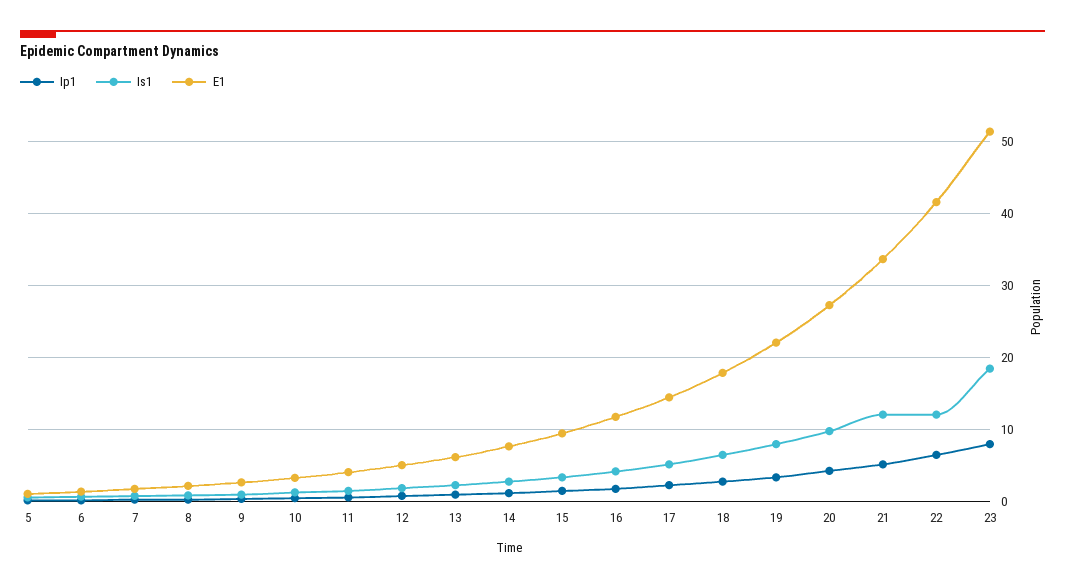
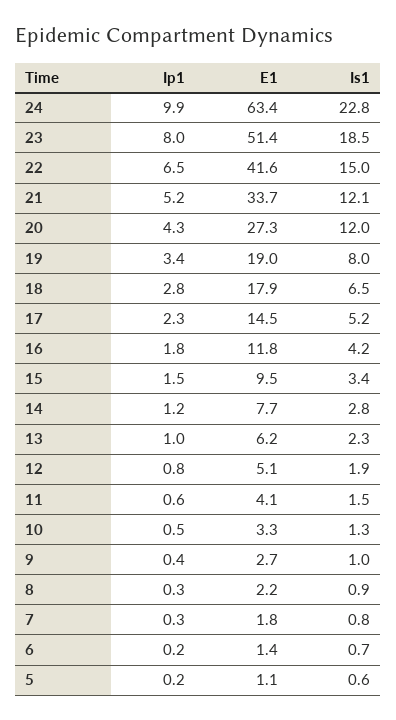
  {
    "Ip1": {
      "5": 0.2,
      "6": 0.2,
      "7": 0.3,
      "8": 0.3,
      "9": 0.4,
      "10": 0.5,
      "11": 0.6,
      "12": 0.8,
      "13": 1,
      "14": 1.2,
      "15": 1.5,
      "16": 1.8,
      "17": 2.3,
      "18": 2.8,
      "19": 3.4,
      "20": 4.3,
      "21": 5.2,
      "22": 6.5,
-     "23": 8
+     "23": 8,
+     "24": 9.9
    },
    "Is1": {
      "5": 0.6,
      "6": 0.7,
      "7": 0.8,
      "8": 0.9,
      "9": 1,
      "10": 1.3,
      "11": 1.5,
      "12": 1.9,
      "13": 2.3,
      "14": 2.8,
      "15": 3.4,
      "16": 4.2,
      "17": 5.2,
      "18": 6.5,
      "19": 8,
-     "20": 10,
+     "20": 12,
      "21": 12.1,
-     "22": 12,
+     "22": 15,
-     "23": 18.5
+     "23": 18.5,
+     "24": 22.8
    },
    "E1": {
      "5": 1.1,
      "6": 1.4,
      "7": 1.8,
      "8": 2.2,
      "9": 2.7,
      "10": 3.3,
      "11": 4.1,
      "12": 5.1,
      "13": 6.2,
      "14": 7.7,
      "15": 9.5,
      "16": 11.8,
      "17": 14.5,
      "18": 17.9,
-     "19": 22,
+     "19": 19,
      "20": 27.3,
      "21": 33.7,
      "22": 41.6,
-     "23": 51.4
+     "23": 51.4,
+     "24": 63.4
    }
  }

